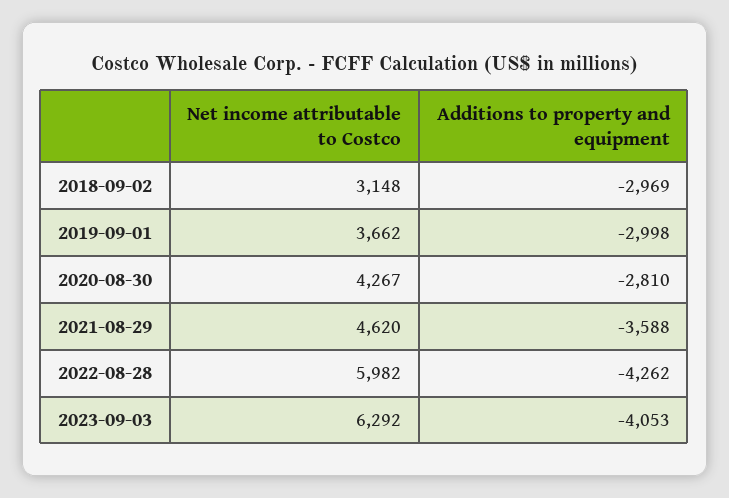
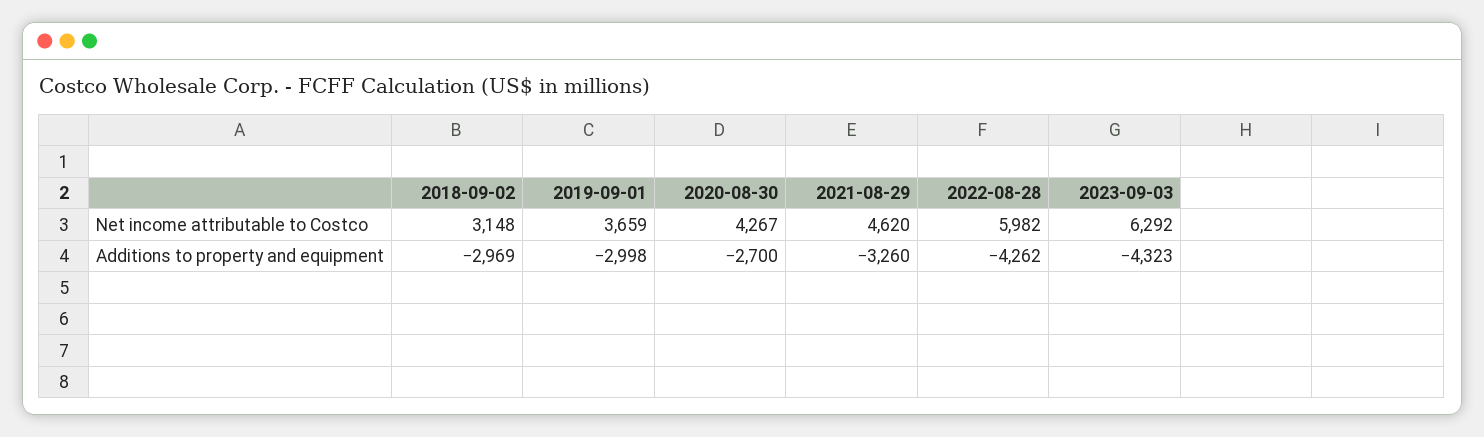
  {
    "Net income attributable to Costco": {
      "2018-09-02": 3148,
-     "2019-09-01": 3662,
+     "2019-09-01": 3659,
      "2020-08-30": 4267,
      "2021-08-29": 4620,
      "2022-08-28": 5982,
      "2023-09-03": 6292
    },
    "Additions to property and equipment": {
      "2018-09-02": -2969,
      "2019-09-01": -2998,
-     "2020-08-30": -2810,
+     "2020-08-30": -2700,
-     "2021-08-29": -3588,
+     "2021-08-29": -3260,
      "2022-08-28": -4262,
-     "2023-09-03": -4053
+     "2023-09-03": -4323
    }
  }

